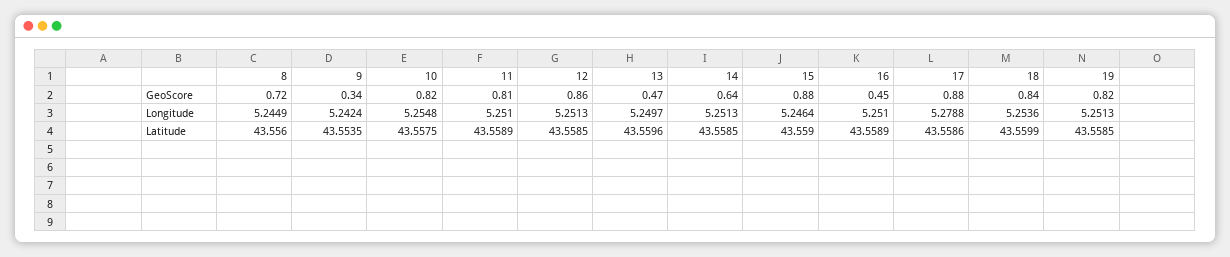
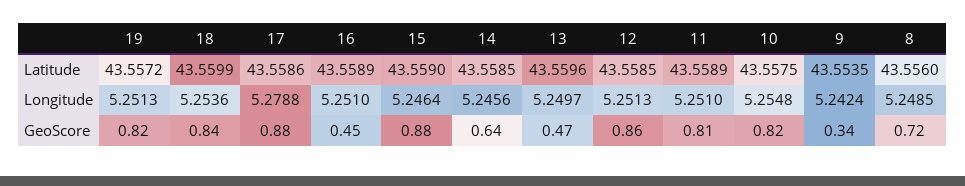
  {
    "8": {
      "GeoScore": 0.72,
-     "Longitude": 5.2449,
+     "Longitude": 5.2485,
      "Latitude": 43.556
    },
    "9": {
      "GeoScore": 0.34,
      "Longitude": 5.2424,
      "Latitude": 43.5535
    },
    "10": {
      "GeoScore": 0.82,
      "Longitude": 5.2548,
      "Latitude": 43.5575
    },
    "11": {
      "GeoScore": 0.81,
      "Longitude": 5.251,
      "Latitude": 43.5589
    },
    "12": {
      "GeoScore": 0.86,
      "Longitude": 5.2513,
      "Latitude": 43.5585
    },
    "13": {
      "GeoScore": 0.47,
      "Longitude": 5.2497,
      "Latitude": 43.5596
    },
    "14": {
      "GeoScore": 0.64,
-     "Longitude": 5.2513,
+     "Longitude": 5.2456,
      "Latitude": 43.5585
    },
    "15": {
      "GeoScore": 0.88,
      "Longitude": 5.2464,
      "Latitude": 43.559
    },
    "16": {
      "GeoScore": 0.45,
      "Longitude": 5.251,
      "Latitude": 43.5589
    },
    "17": {
      "GeoScore": 0.88,
      "Longitude": 5.2788,
      "Latitude": 43.5586
    },
    "18": {
      "GeoScore": 0.84,
      "Longitude": 5.2536,
      "Latitude": 43.5599
    },
    "19": {
      "GeoScore": 0.82,
      "Longitude": 5.2513,
-     "Latitude": 43.5585
+     "Latitude": 43.5572
    }
  }

